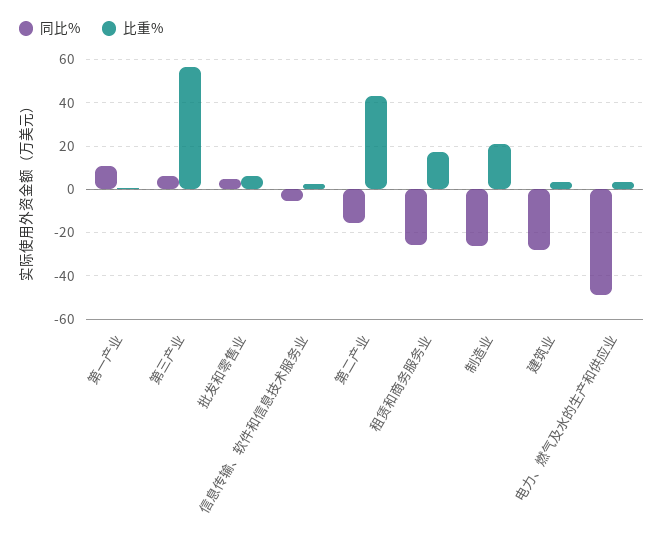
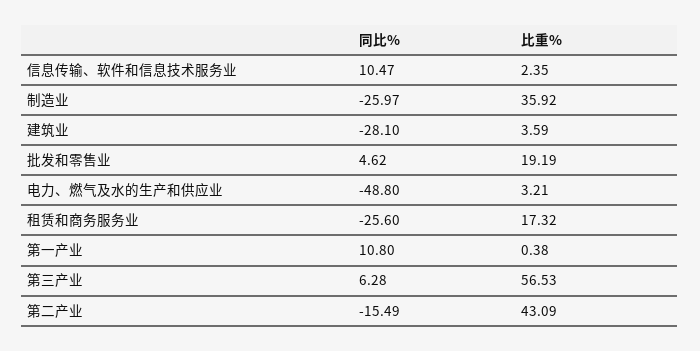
  {
    "同比%": {
      "第一产业": 10.8,
      "第三产业": 6.28,
      "批发和零售业": 4.62,
-     "信息传输、软件和信息技术服务业": -5,
+     "信息传输、软件和信息技术服务业": 10.47,
      "第二产业": -15.49,
      "租赁和商务服务业": -25.6,
      "制造业": -25.97,
      "建筑业": -28.1,
      "电力、燃气及水的生产和供应业": -48.8
    },
    "比重%": {
      "第一产业": 0.38,
      "第三产业": 56.53,
-     "批发和零售业": 5,
+     "批发和零售业": 19.19,
      "信息传输、软件和信息技术服务业": 2.35,
      "第二产业": 43.09,
      "租赁和商务服务业": 17.32,
-     "制造业": 20,
+     "制造业": 35.92,
      "建筑业": 3.59,
      "电力、燃气及水的生产和供应业": 3.21
    }
  }

